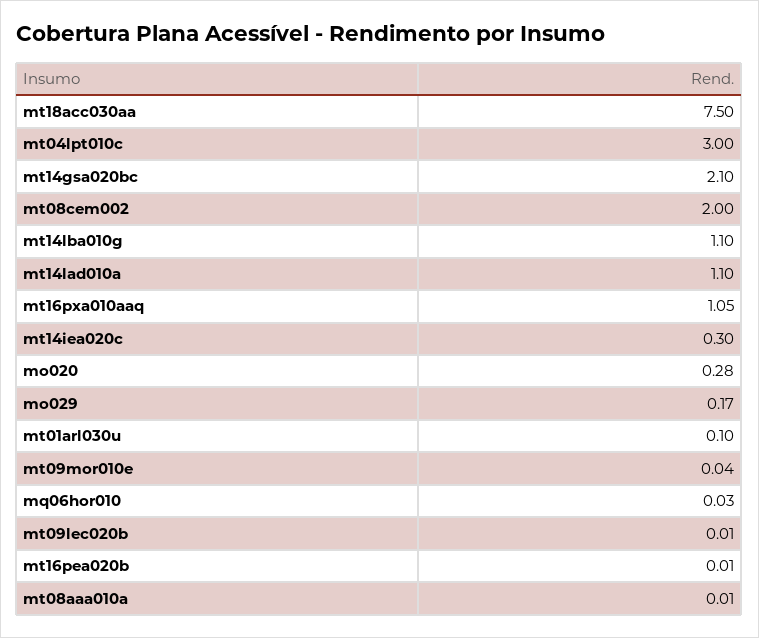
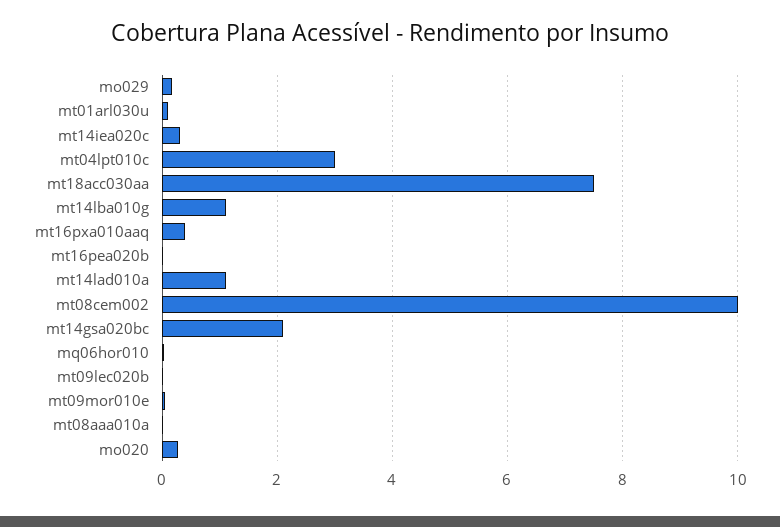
  {
    "mt18acc030aa": 7.5,
    "mt04lpt010c": 3,
    "mt14gsa020bc": 2.1,
-   "mt08cem002": 2,
+   "mt08cem002": 10,
    "mt14lba010g": 1.1,
    "mt14lad010a": 1.1,
-   "mt16pxa010aaq": 1.05,
+   "mt16pxa010aaq": 0.4,
    "mt14iea020c": 0.3,
    "mo020": 0.28,
    "mo029": 0.17,
    "mt01arl030u": 0.1,
    "mt09mor010e": 0.04,
    "mq06hor010": 0.03,
    "mt09lec020b": 0.01,
    "mt16pea020b": 0.01,
    "mt08aaa010a": 0.01
  }

